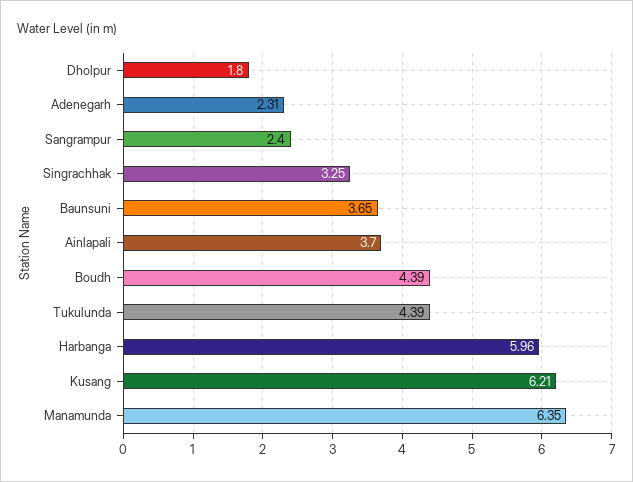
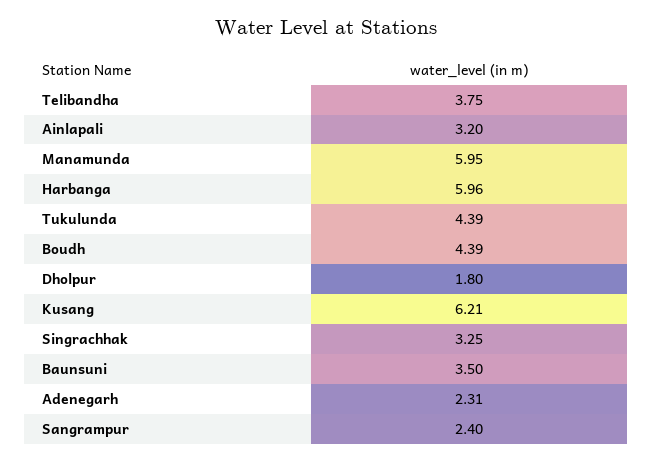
  {
    "Dholpur": 1.8,
    "Adenegarh": 2.31,
    "Sangrampur": 2.4,
    "Singrachhak": 3.25,
-   "Baunsuni": 3.65,
+   "Baunsuni": 3.5,
-   "Ainlapali": 3.7,
+   "Ainlapali": 3.2,
    "Boudh": 4.39,
    "Tukulunda": 4.39,
    "Harbanga": 5.96,
    "Kusang": 6.21,
-   "Manamunda": 6.35
+   "Manamunda": 5.95,
+   "Telibandha": 3.75
  }

